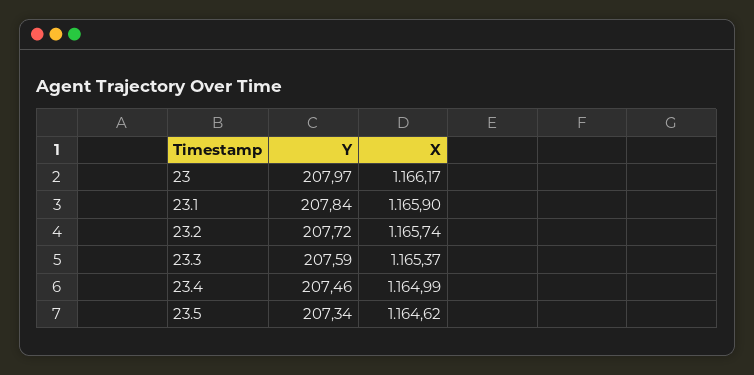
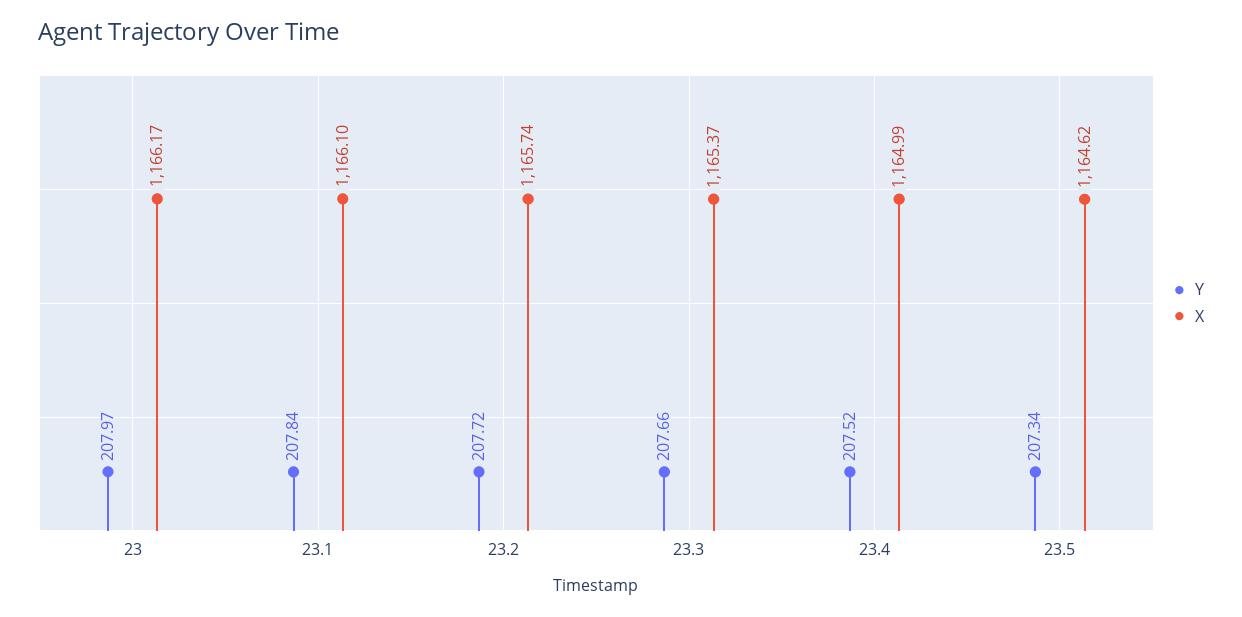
  {
    "Y": {
      "23": 207.97,
      "23.1": 207.84,
      "23.2": 207.72,
-     "23.3": 207.59,
+     "23.3": 207.66,
-     "23.4": 207.46,
+     "23.4": 207.52,
      "23.5": 207.34
    },
    "X": {
      "23": 1166.17,
-     "23.1": 1165.9,
+     "23.1": 1166.1,
      "23.2": 1165.74,
      "23.3": 1165.37,
      "23.4": 1164.99,
      "23.5": 1164.62
    }
  }

